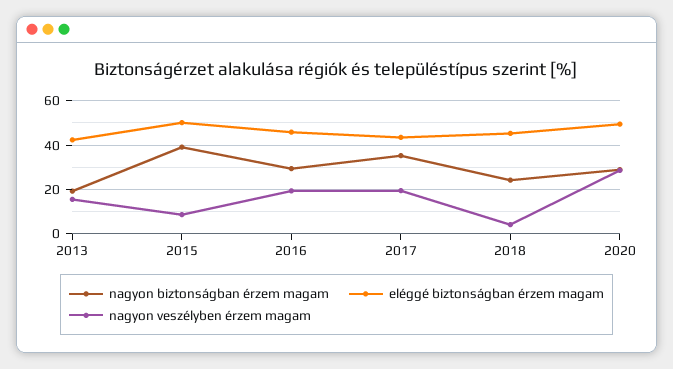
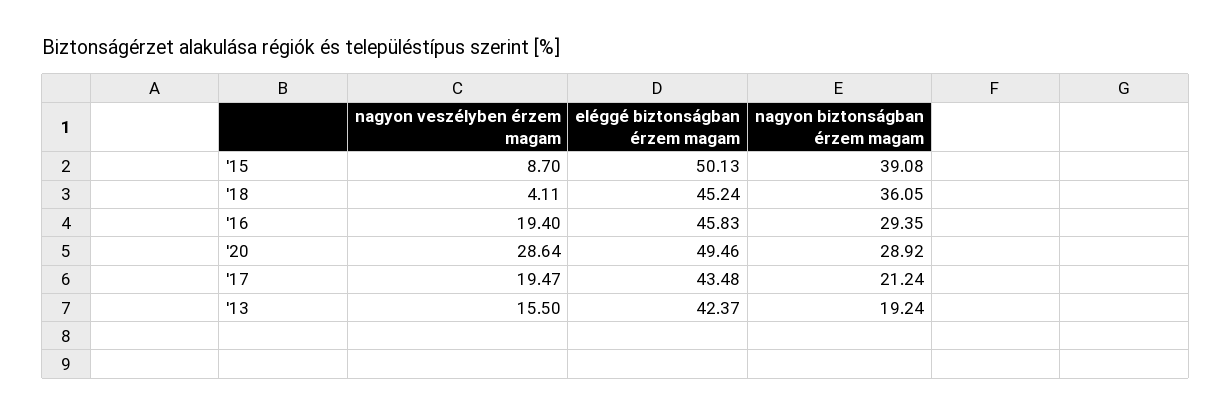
  {
    "nagyon biztonságban érzem magam": {
      "2013": 19.24,
      "2015": 39.08,
      "2016": 29.35,
-     "2017": 35,
+     "2017": 21.24,
-     "2018": 25,
+     "2018": 36.05,
      "2020": 28.92
    },
    "eléggé biztonságban érzem magam": {
      "2013": 42.37,
      "2015": 50.13,
      "2016": 45.83,
      "2017": 43.48,
      "2018": 45.24,
      "2020": 49.46
    },
    "nagyon veszélyben érzem magam": {
      "2013": 15.5,
      "2015": 8.7,
      "2016": 19.4,
      "2017": 19.47,
      "2018": 4.11,
      "2020": 28.64
    }
  }

